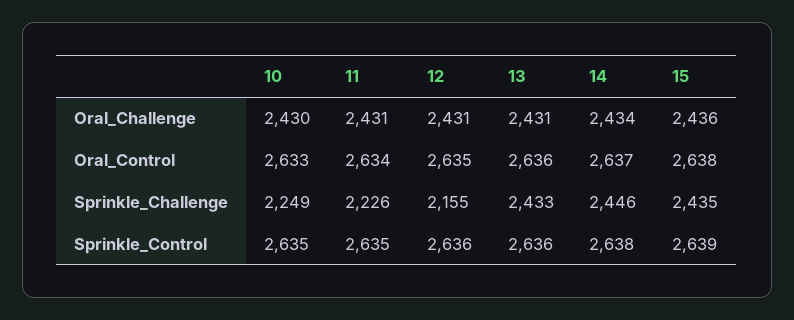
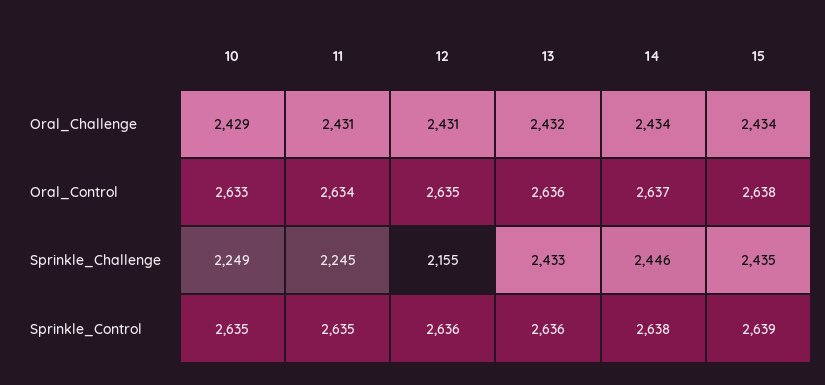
  {
    "10": {
-     "Oral_Challenge": 2430,
+     "Oral_Challenge": 2429,
      "Oral_Control": 2633,
      "Sprinkle_Challenge": 2249,
      "Sprinkle_Control": 2635
    },
    "11": {
      "Oral_Challenge": 2431,
      "Oral_Control": 2634,
-     "Sprinkle_Challenge": 2226,
+     "Sprinkle_Challenge": 2245,
      "Sprinkle_Control": 2635
    },
    "12": {
      "Oral_Challenge": 2431,
      "Oral_Control": 2635,
      "Sprinkle_Challenge": 2155,
      "Sprinkle_Control": 2636
    },
    "13": {
-     "Oral_Challenge": 2431,
+     "Oral_Challenge": 2432,
      "Oral_Control": 2636,
      "Sprinkle_Challenge": 2433,
      "Sprinkle_Control": 2636
    },
    "14": {
      "Oral_Challenge": 2434,
      "Oral_Control": 2637,
      "Sprinkle_Challenge": 2446,
      "Sprinkle_Control": 2638
    },
    "15": {
-     "Oral_Challenge": 2436,
+     "Oral_Challenge": 2434,
      "Oral_Control": 2638,
      "Sprinkle_Challenge": 2435,
      "Sprinkle_Control": 2639
    }
  }

